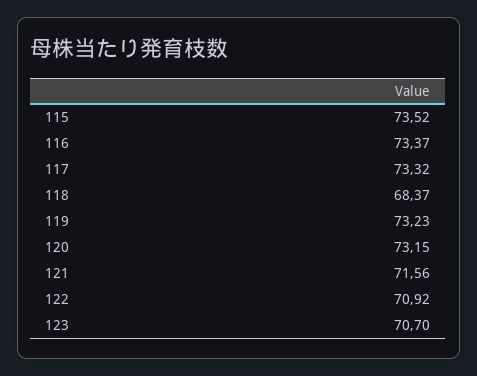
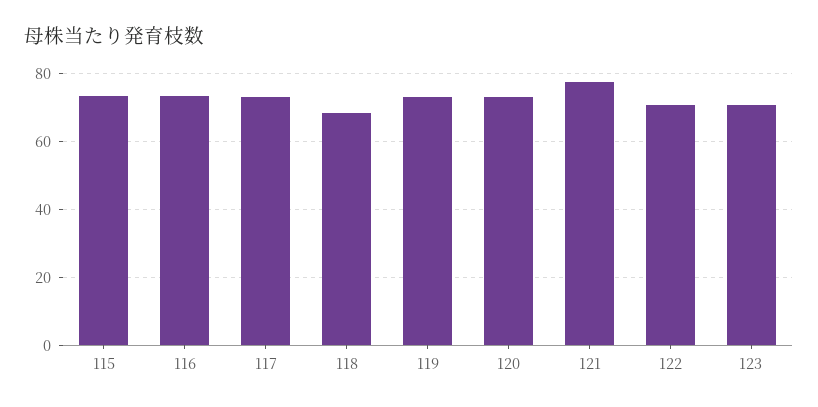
  {
    "115": 73.52,
    "116": 73.37,
    "117": 73.32,
    "118": 68.37,
    "119": 73.23,
    "120": 73.15,
-   "121": 71.56,
+   "121": 78,
    "122": 70.92,
    "123": 70.7
  }

